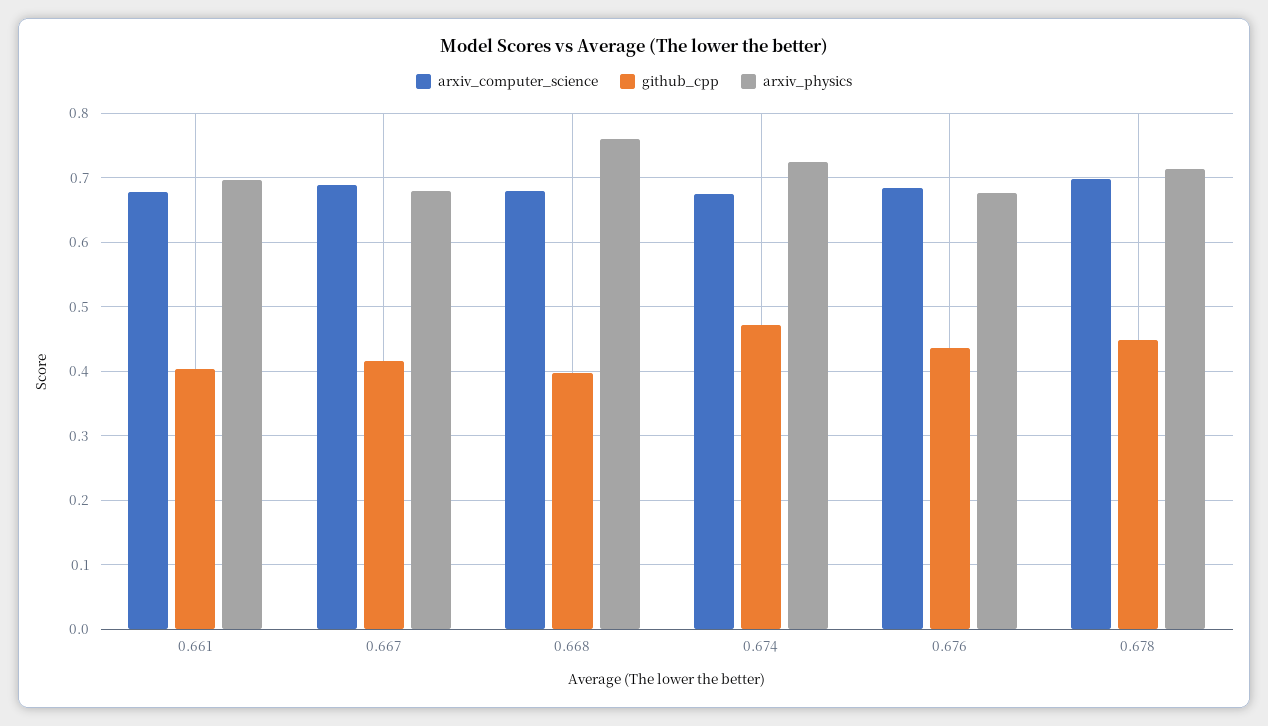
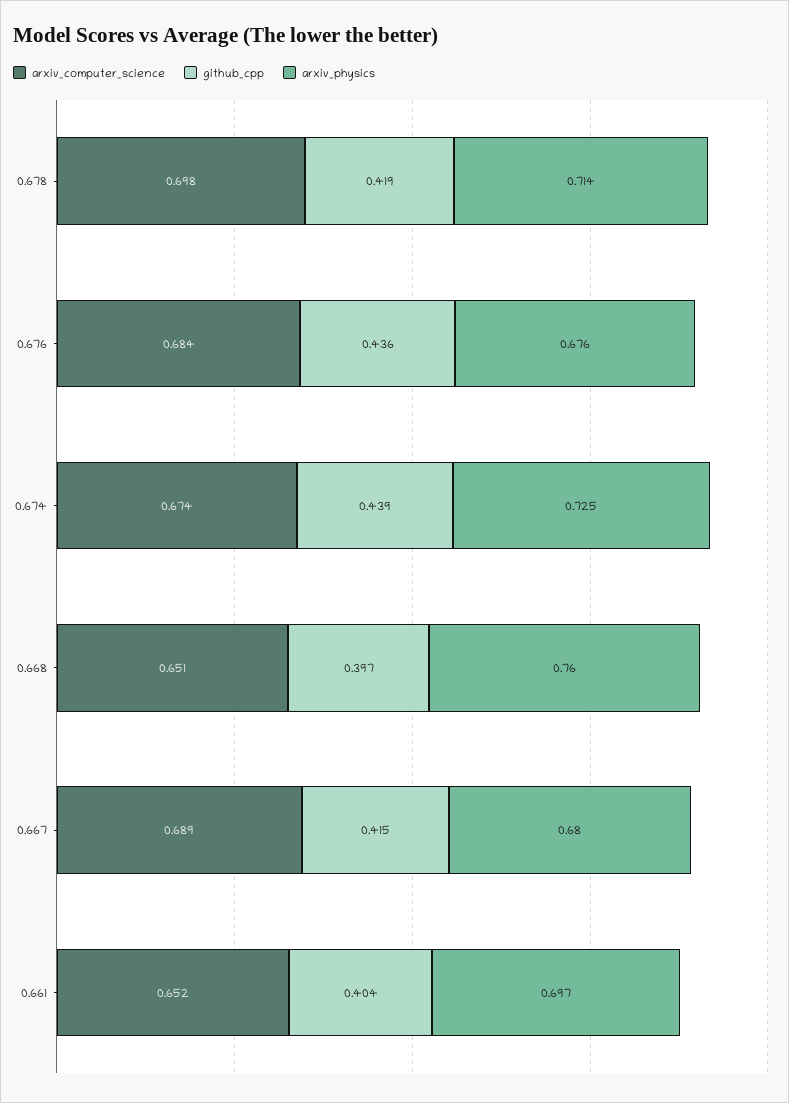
  {
    "arxiv_computer_science": {
-     "0.661": 0.68,
+     "0.661": 0.652,
      "0.667": 0.689,
-     "0.668": 0.68,
+     "0.668": 0.651,
      "0.674": 0.674,
      "0.676": 0.684,
      "0.678": 0.698
    },
    "github_cpp": {
      "0.661": 0.404,
      "0.667": 0.415,
      "0.668": 0.397,
-     "0.674": 0.47,
+     "0.674": 0.439,
      "0.676": 0.436,
-     "0.678": 0.45
+     "0.678": 0.419
    },
    "arxiv_physics": {
      "0.661": 0.697,
      "0.667": 0.68,
      "0.668": 0.76,
      "0.674": 0.725,
      "0.676": 0.676,
      "0.678": 0.714
    }
  }

